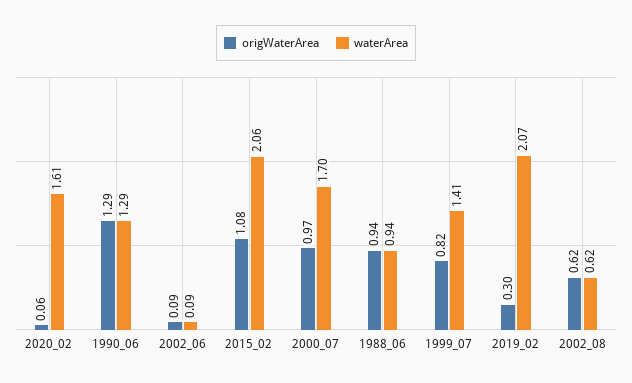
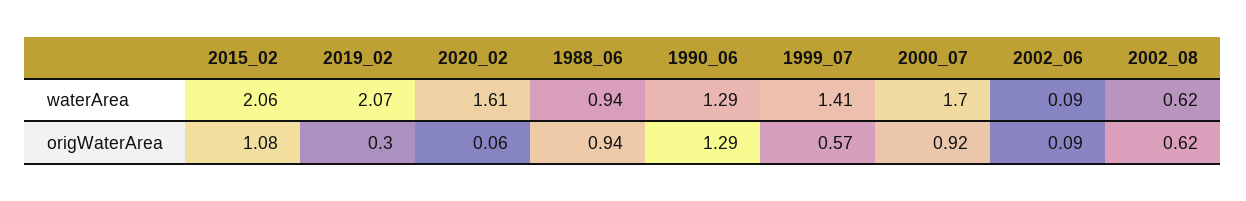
  {
    "origWaterArea": {
      "2020_02": 0.06,
      "1990_06": 1.29,
      "2002_06": 0.09,
      "2015_02": 1.08,
-     "2000_07": 0.97,
+     "2000_07": 0.92,
      "1988_06": 0.94,
-     "1999_07": 0.82,
+     "1999_07": 0.57,
      "2019_02": 0.3,
      "2002_08": 0.62
    },
    "waterArea": {
      "2020_02": 1.61,
      "1990_06": 1.29,
      "2002_06": 0.09,
      "2015_02": 2.06,
      "2000_07": 1.7,
      "1988_06": 0.94,
      "1999_07": 1.41,
      "2019_02": 2.07,
      "2002_08": 0.62
    }
  }

